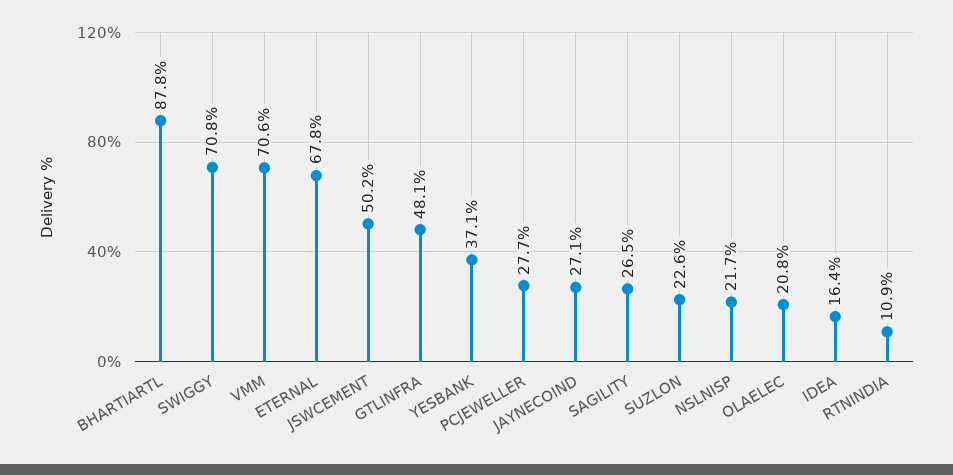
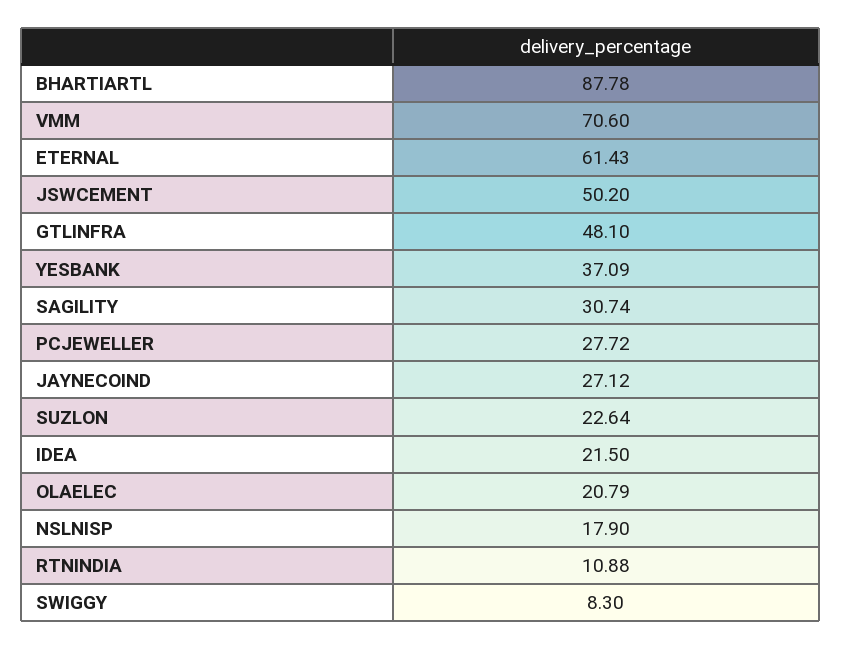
  {
    "BHARTIARTL": 87.78,
-   "SWIGGY": 70.8,
+   "SWIGGY": 8.3,
    "VMM": 70.6,
-   "ETERNAL": 67.8,
+   "ETERNAL": 61.43,
    "JSWCEMENT": 50.2,
    "GTLINFRA": 48.1,
    "YESBANK": 37.09,
    "PCJEWELLER": 27.72,
    "JAYNECOIND": 27.12,
-   "SAGILITY": 26.5,
+   "SAGILITY": 30.74,
    "SUZLON": 22.64,
-   "NSLNISP": 21.7,
+   "NSLNISP": 17.9,
    "OLAELEC": 20.79,
-   "IDEA": 16.4,
+   "IDEA": 21.5,
    "RTNINDIA": 10.88
  }

